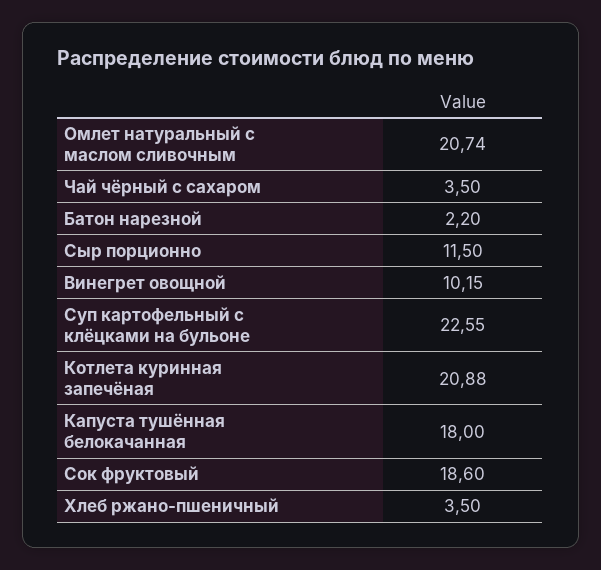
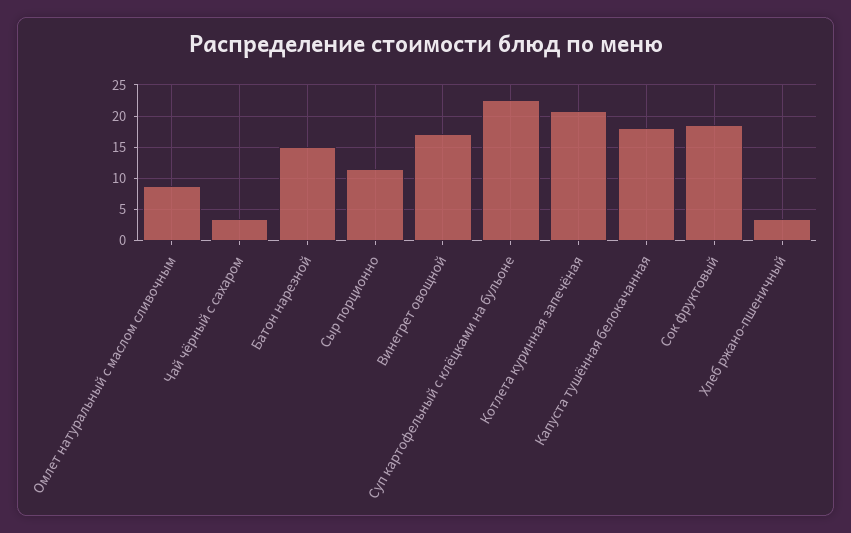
  {
-   "Омлет натуральный с маслом сливочным": 20.74,
+   "Омлет натуральный с маслом сливочным": 9,
    "Чай чёрный с сахаром": 3.5,
-   "Батон нарезной": 2.2,
+   "Батон нарезной": 15,
    "Сыр порционно": 11.5,
-   "Винегрет овощной": 10.15,
+   "Винегрет овощной": 17,
    "Суп картофельный с клёцками на бульоне": 22.55,
    "Котлета куринная запечёная": 20.88,
    "Капуста тушённая белокачанная": 18,
    "Сок фруктовый": 18.6,
    "Хлеб ржано-пшеничный": 3.5
  }

